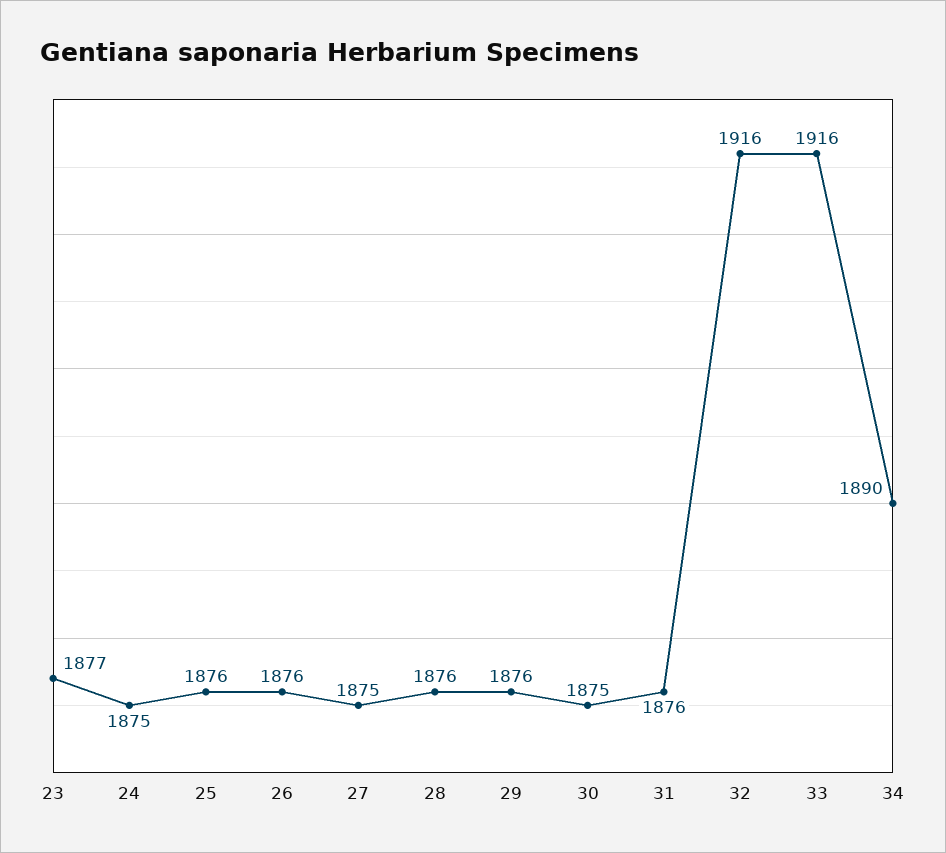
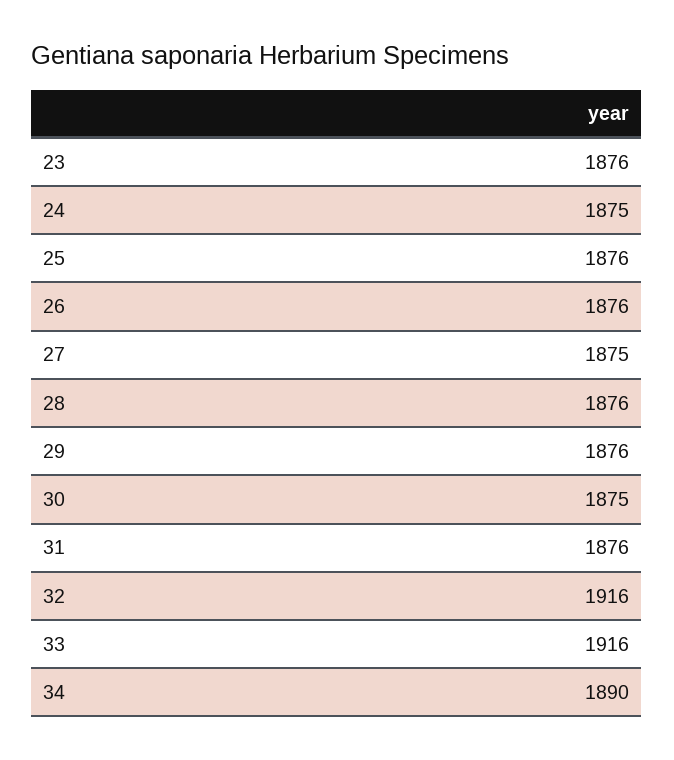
  {
-   "23": 1877,
+   "23": 1876,
    "24": 1875,
    "25": 1876,
    "26": 1876,
    "27": 1875,
    "28": 1876,
    "29": 1876,
    "30": 1875,
    "31": 1876,
    "32": 1916,
    "33": 1916,
    "34": 1890
  }

